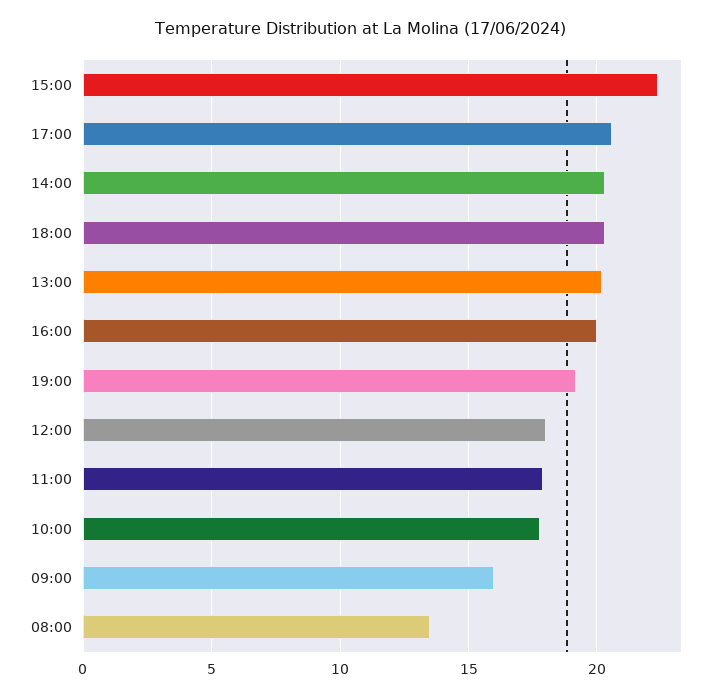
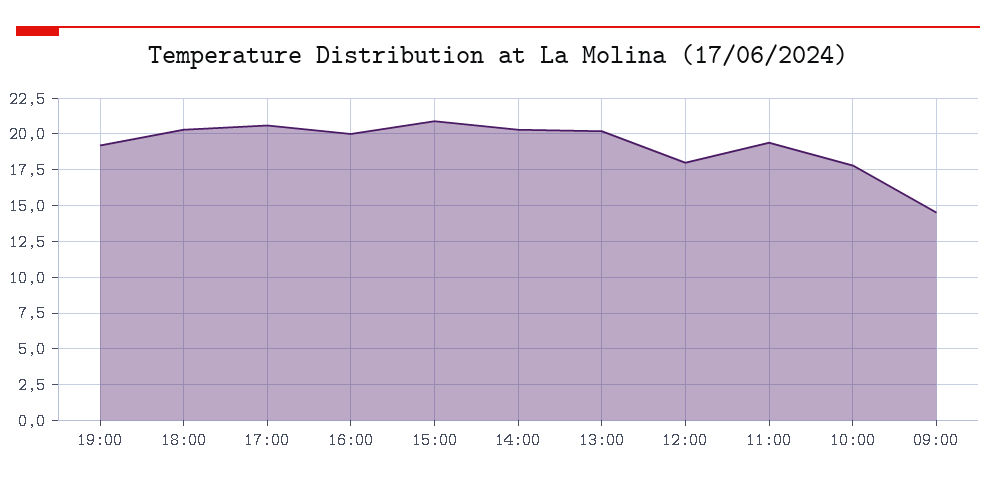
  {
-   "15:00": 22.5,
+   "15:00": 21,
    "17:00": 20.5,
    "14:00": 20.5,
    "18:00": 20.5,
    "13:00": 20,
    "16:00": 20,
    "19:00": 19,
    "12:00": 18,
-   "11:00": 18,
+   "11:00": 19.5,
    "10:00": 18,
-   "09:00": 16,
+   "09:00": 14.5
-   "08:00": 13.5
  }

